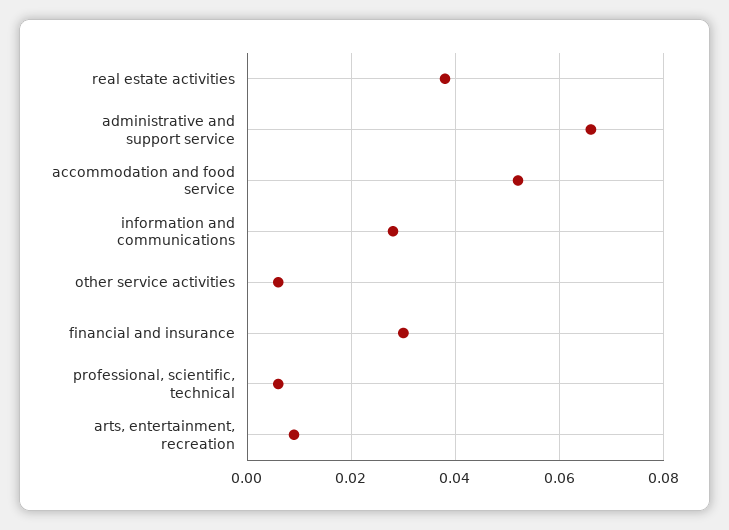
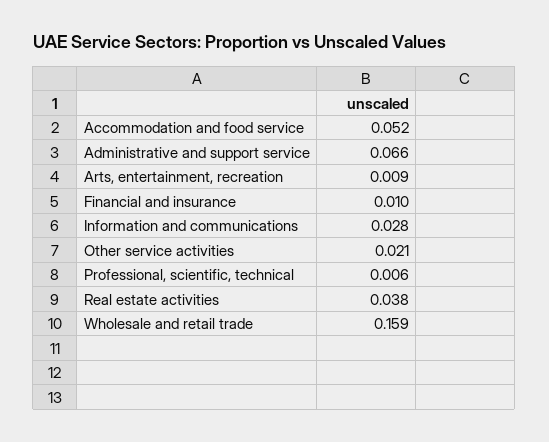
  {
    "real estate activities": 0.038,
    "administrative and support service": 0.066,
    "accommodation and food service": 0.052,
    "information and communications": 0.028,
-   "other service activities": 0.005,
+   "other service activities": 0.021,
-   "financial and insurance": 0.03,
+   "financial and insurance": 0.01,
    "professional, scientific, technical": 0.006,
-   "arts, entertainment, recreation": 0.009
+   "arts, entertainment, recreation": 0.009,
+   "Wholesale and retail trade": 0.159
  }

